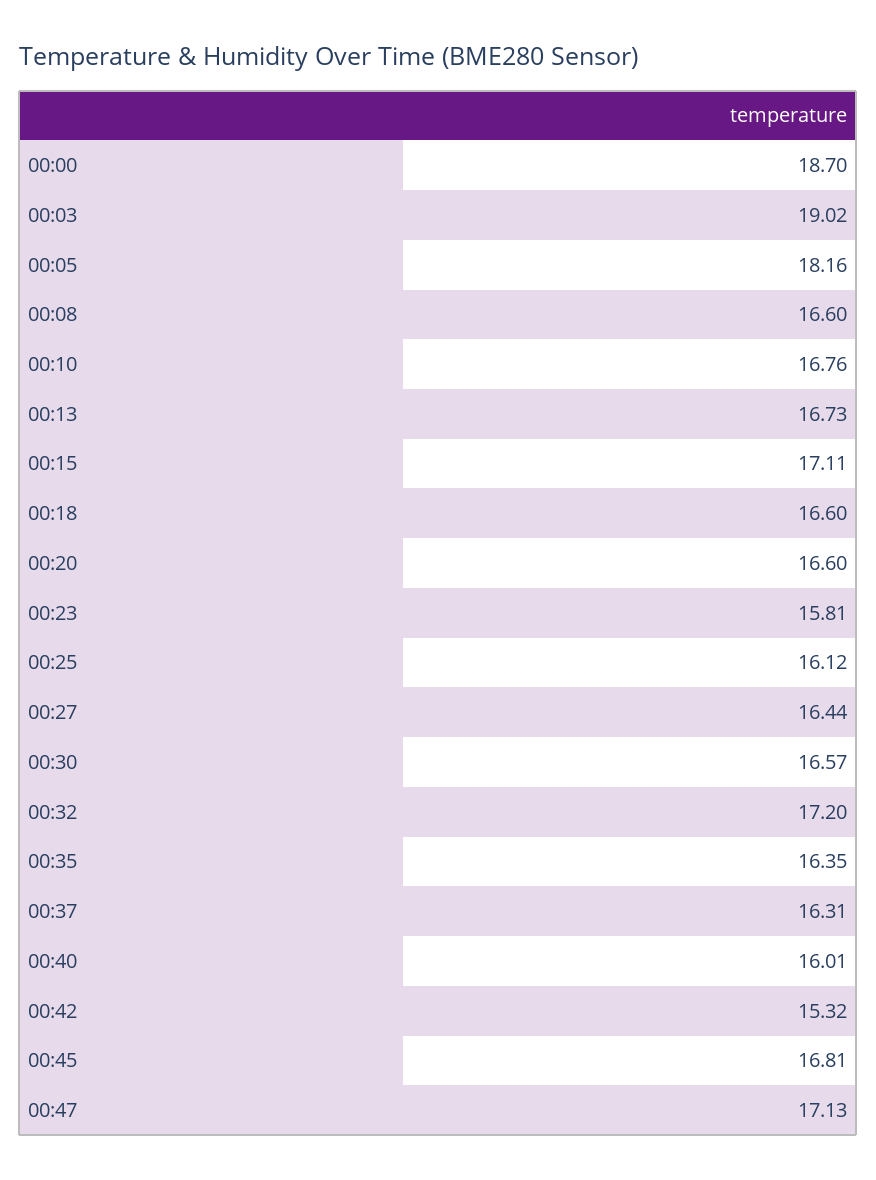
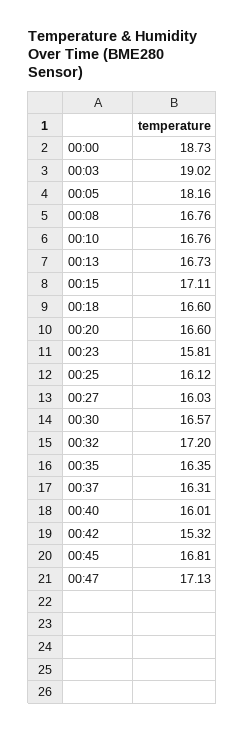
  {
-   "00:00": 18.7,
+   "00:00": 18.73,
    "00:03": 19.02,
    "00:05": 18.16,
-   "00:08": 16.6,
+   "00:08": 16.76,
    "00:10": 16.76,
    "00:13": 16.73,
    "00:15": 17.11,
    "00:18": 16.6,
    "00:20": 16.6,
    "00:23": 15.81,
    "00:25": 16.12,
-   "00:27": 16.44,
+   "00:27": 16.03,
    "00:30": 16.57,
    "00:32": 17.2,
    "00:35": 16.35,
    "00:37": 16.31,
    "00:40": 16.01,
    "00:42": 15.32,
    "00:45": 16.81,
    "00:47": 17.13
  }

